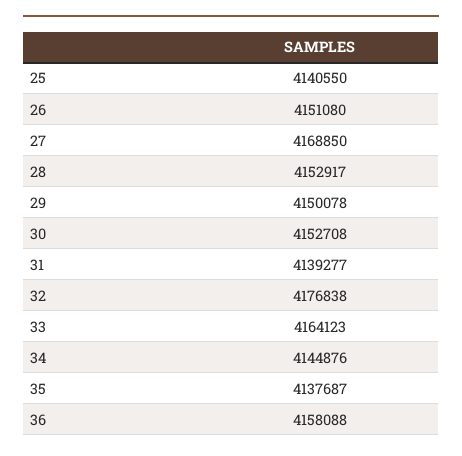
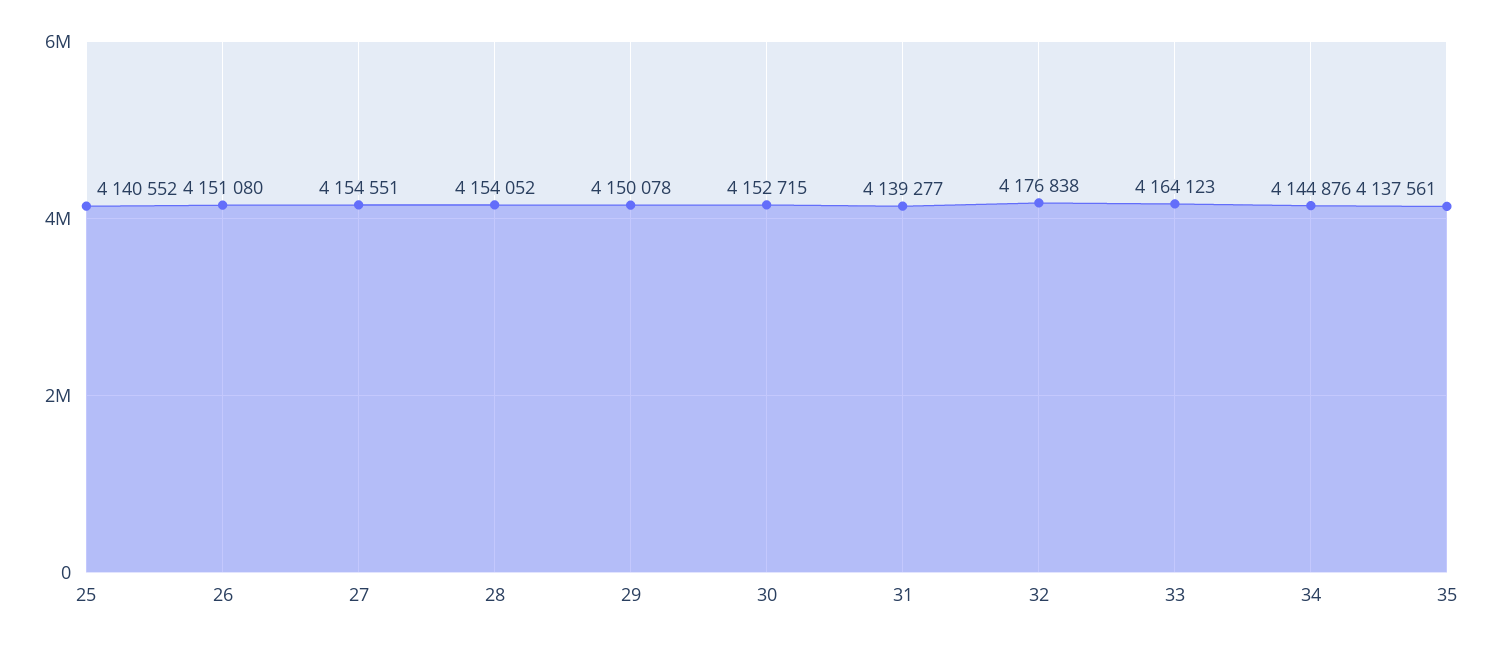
  {
-   "25": 4140550,
+   "25": 4140552,
    "26": 4151080,
-   "27": 4168850,
+   "27": 4154551,
-   "28": 4152917,
+   "28": 4154052,
    "29": 4150078,
-   "30": 4152708,
+   "30": 4152715,
    "31": 4139277,
    "32": 4176838,
    "33": 4164123,
    "34": 4144876,
-   "35": 4137687,
+   "35": 4137561
-   "36": 4158088
  }

